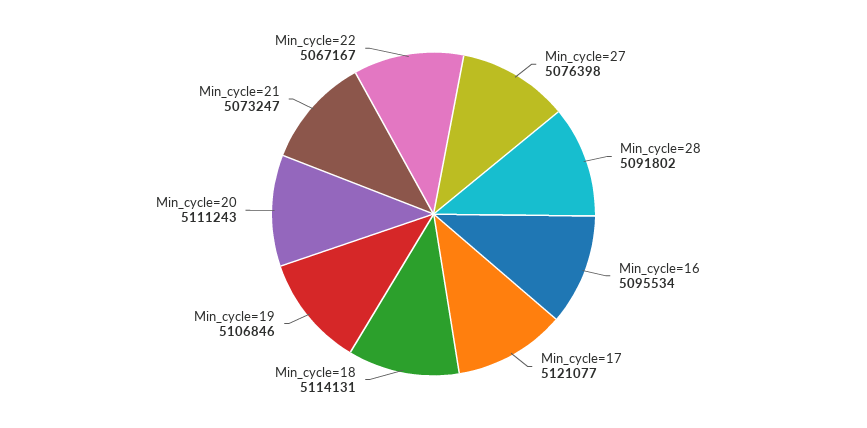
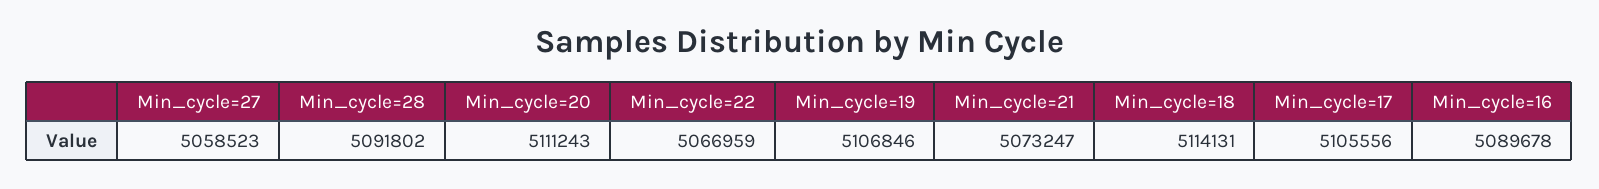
  {
-   "Min_cycle=27": 5076398,
+   "Min_cycle=27": 5058523,
    "Min_cycle=28": 5091802,
-   "Min_cycle=16": 5095534,
+   "Min_cycle=16": 5089678,
-   "Min_cycle=17": 5121077,
+   "Min_cycle=17": 5105556,
    "Min_cycle=18": 5114131,
    "Min_cycle=19": 5106846,
    "Min_cycle=20": 5111243,
    "Min_cycle=21": 5073247,
-   "Min_cycle=22": 5067167
+   "Min_cycle=22": 5066959
  }

